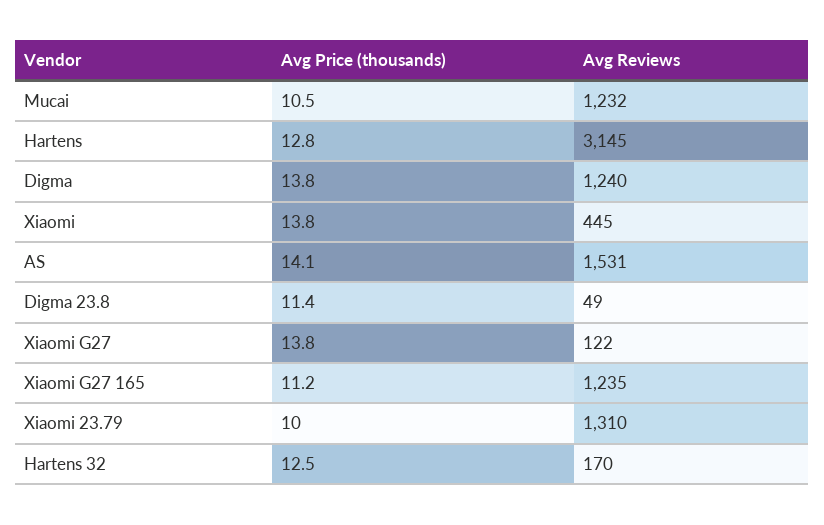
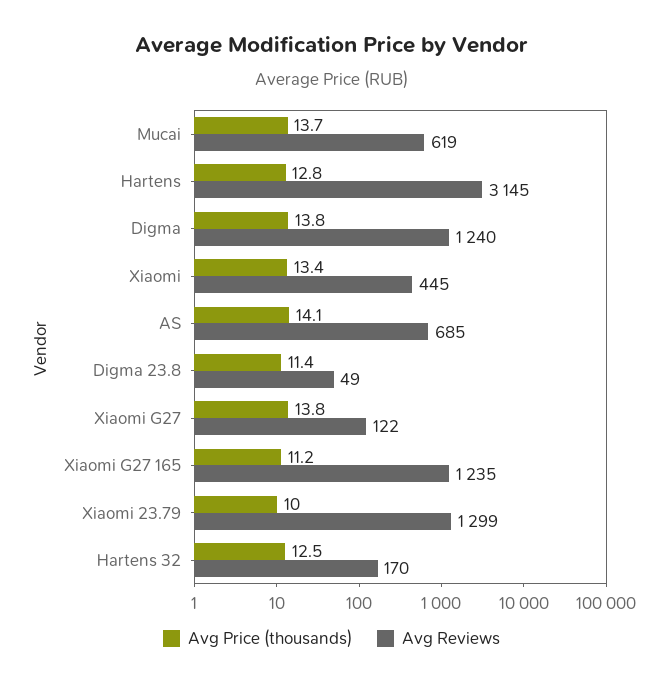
  {
    "Avg Price (thousands)": {
-     "Mucai": 10.5,
+     "Mucai": 13.7,
      "Hartens": 12.8,
      "Digma": 13.8,
-     "Xiaomi": 13.8,
+     "Xiaomi": 13.4,
      "AS": 14.1,
      "Digma 23.8": 11.4,
      "Xiaomi G27": 13.8,
      "Xiaomi G27 165": 11.2,
      "Xiaomi 23.79": 10,
      "Hartens 32": 12.5
    },
    "Avg Reviews": {
-     "Mucai": 1232,
+     "Mucai": 619,
      "Hartens": 3145,
      "Digma": 1240,
      "Xiaomi": 445,
-     "AS": 1531,
+     "AS": 685,
      "Digma 23.8": 49,
      "Xiaomi G27": 122,
      "Xiaomi G27 165": 1235,
-     "Xiaomi 23.79": 1310,
+     "Xiaomi 23.79": 1299,
      "Hartens 32": 170
    }
  }

